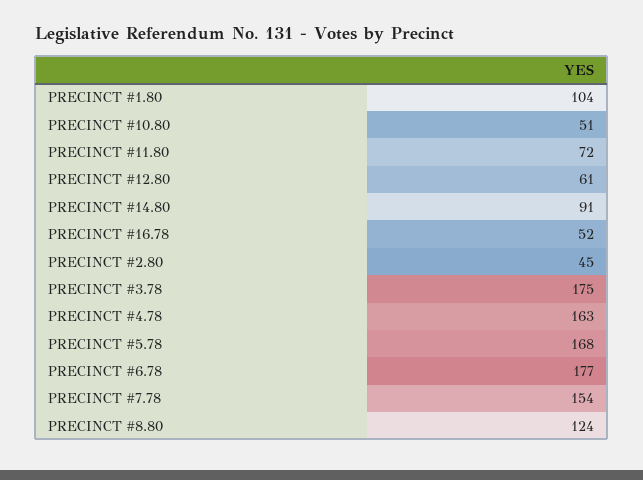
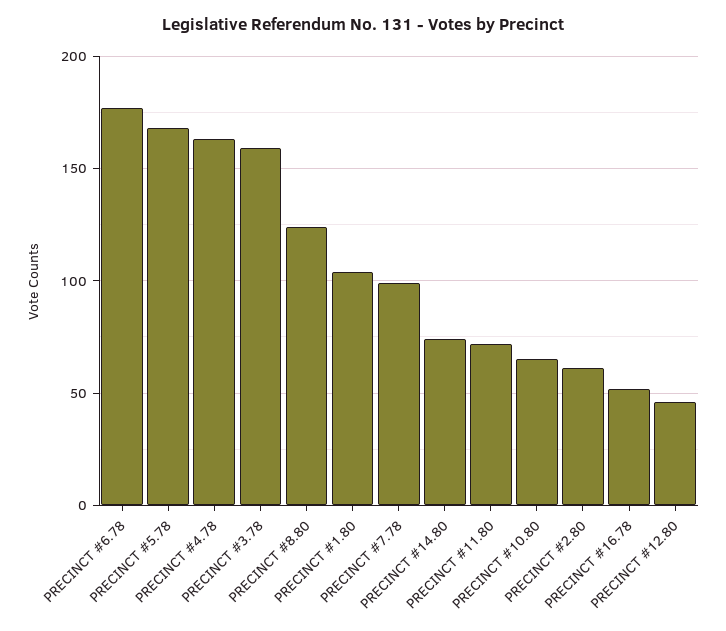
  {
    "PRECINCT #1.80": 104,
-   "PRECINCT #10.80": 51,
+   "PRECINCT #10.80": 65,
    "PRECINCT #11.80": 72,
-   "PRECINCT #12.80": 61,
+   "PRECINCT #12.80": 45,
-   "PRECINCT #14.80": 91,
+   "PRECINCT #14.80": 75,
    "PRECINCT #16.78": 52,
-   "PRECINCT #2.80": 45,
+   "PRECINCT #2.80": 60,
-   "PRECINCT #3.78": 175,
+   "PRECINCT #3.78": 160,
    "PRECINCT #4.78": 163,
    "PRECINCT #5.78": 168,
    "PRECINCT #6.78": 177,
-   "PRECINCT #7.78": 154,
+   "PRECINCT #7.78": 100,
    "PRECINCT #8.80": 124
  }

